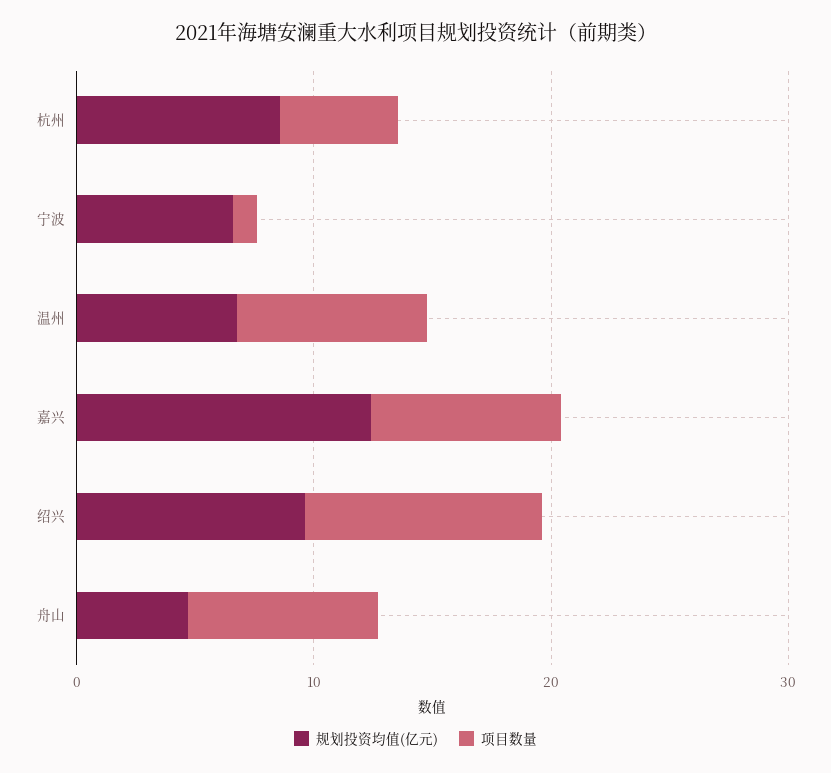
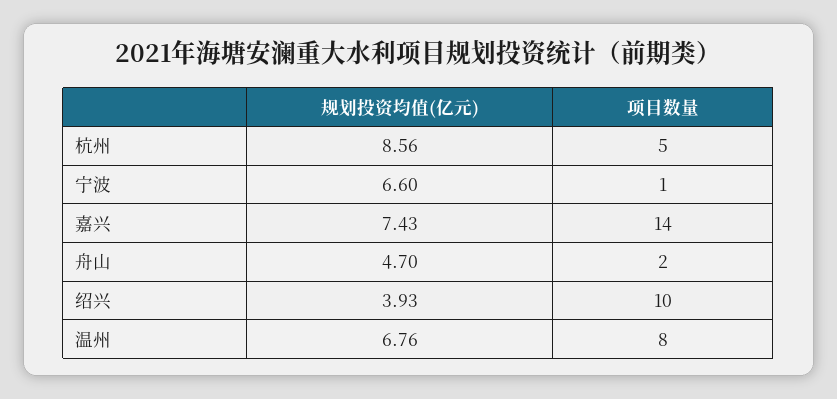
  {
    "规划投资均值(亿元)": {
      "杭州": 8.56,
      "宁波": 6.6,
      "温州": 6.76,
-     "嘉兴": 12,
+     "嘉兴": 7.43,
-     "绍兴": 10,
+     "绍兴": 3.93,
      "舟山": 4.7
    },
    "项目数量": {
      "杭州": 5,
      "宁波": 1,
      "温州": 8,
-     "嘉兴": 8,
+     "嘉兴": 14,
      "绍兴": 10,
-     "舟山": 8
+     "舟山": 2
    }
  }

